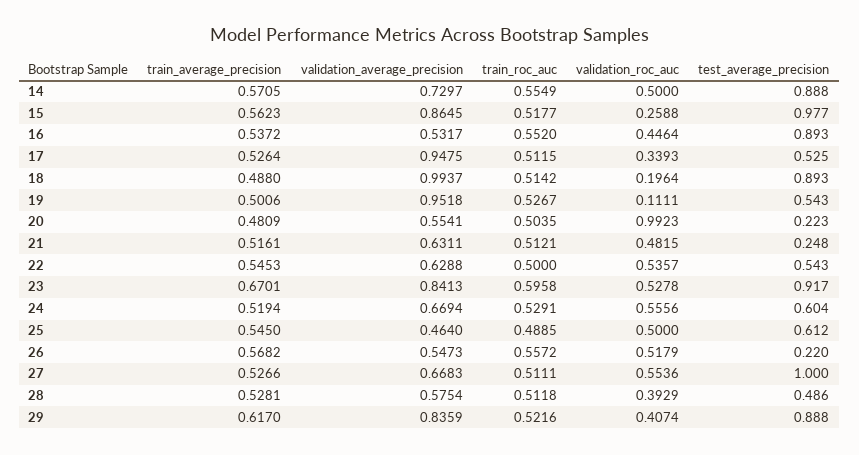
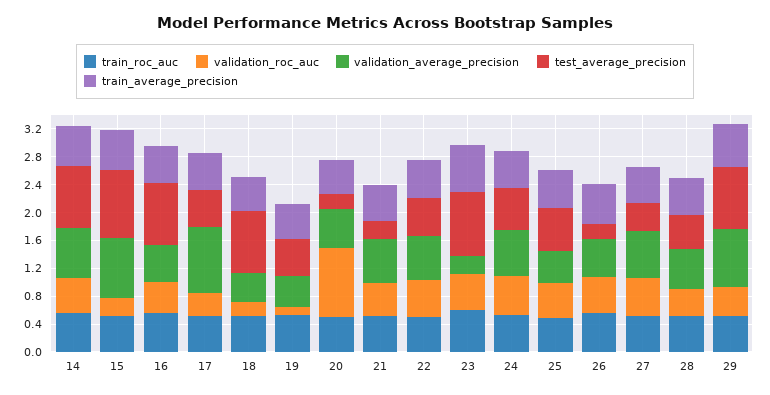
  {
    "train_average_precision": {
      "14": 0.5705,
      "15": 0.5623,
      "16": 0.5372,
      "17": 0.5264,
      "18": 0.488,
      "19": 0.5006,
      "20": 0.4809,
      "21": 0.5161,
      "22": 0.5453,
      "23": 0.6701,
      "24": 0.5194,
      "25": 0.545,
      "26": 0.5682,
      "27": 0.5266,
      "28": 0.5281,
      "29": 0.617
    },
    "validation_average_precision": {
      "14": 0.7297,
      "15": 0.8645,
      "16": 0.5317,
      "17": 0.9475,
-     "18": 0.9937,
+     "18": 0.4,
-     "19": 0.9518,
+     "19": 0.4,
      "20": 0.5541,
      "21": 0.6311,
      "22": 0.6288,
-     "23": 0.8413,
+     "23": 0.2,
      "24": 0.6694,
      "25": 0.464,
      "26": 0.5473,
      "27": 0.6683,
      "28": 0.5754,
      "29": 0.8359
    },
    "train_roc_auc": {
      "14": 0.5549,
      "15": 0.5177,
      "16": 0.552,
      "17": 0.5115,
      "18": 0.5142,
      "19": 0.5267,
      "20": 0.5035,
      "21": 0.5121,
      "22": 0.5,
      "23": 0.5958,
      "24": 0.5291,
      "25": 0.4885,
      "26": 0.5572,
      "27": 0.5111,
      "28": 0.5118,
      "29": 0.5216
    },
    "validation_roc_auc": {
      "14": 0.5,
      "15": 0.2588,
      "16": 0.4464,
      "17": 0.3393,
      "18": 0.1964,
      "19": 0.1111,
      "20": 0.9923,
      "21": 0.4815,
      "22": 0.5357,
      "23": 0.5278,
      "24": 0.5556,
      "25": 0.5,
      "26": 0.5179,
      "27": 0.5536,
      "28": 0.3929,
      "29": 0.4074
    },
    "test_average_precision": {
      "14": 0.888,
      "15": 0.977,
      "16": 0.893,
      "17": 0.525,
      "18": 0.893,
      "19": 0.543,
      "20": 0.223,
      "21": 0.248,
      "22": 0.543,
      "23": 0.917,
      "24": 0.604,
      "25": 0.612,
      "26": 0.22,
-     "27": 1,
+     "27": 0.4,
      "28": 0.486,
      "29": 0.888
    }
  }

